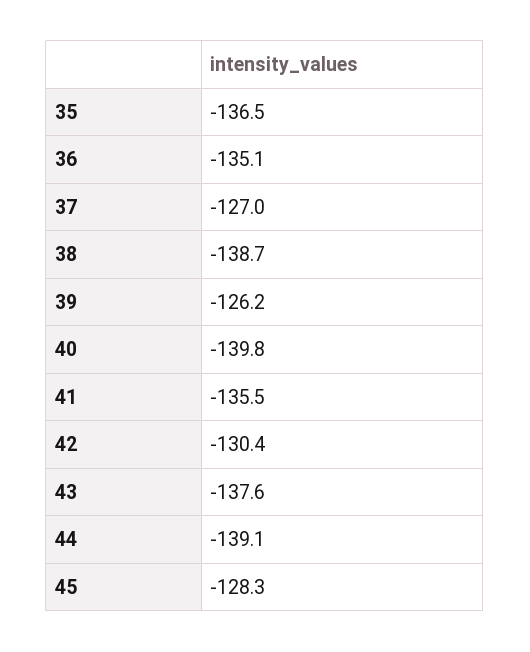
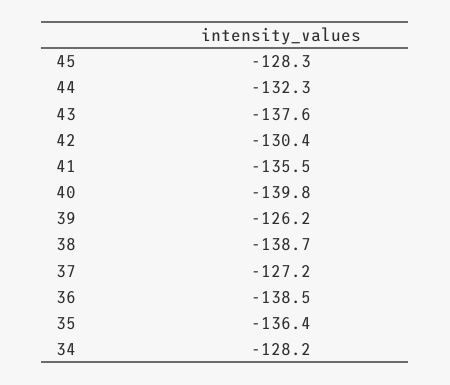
  {
-   "35": -136.5,
+   "35": -136.4,
-   "36": -135.1,
+   "36": -138.5,
-   "37": -127,
+   "37": -127.2,
    "38": -138.7,
    "39": -126.2,
    "40": -139.8,
    "41": -135.5,
    "42": -130.4,
    "43": -137.6,
-   "44": -139.1,
+   "44": -132.3,
-   "45": -128.3
+   "45": -128.3,
+   "34": -128.2
  }

